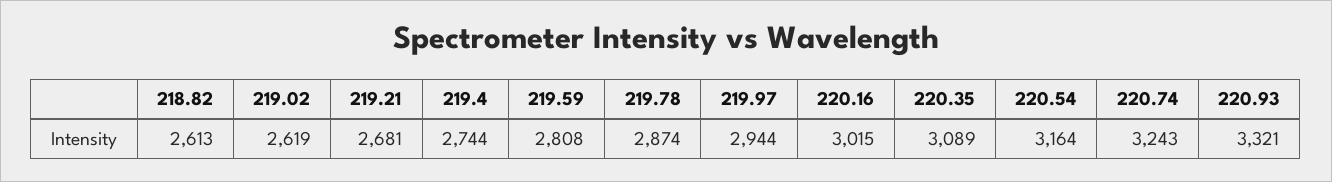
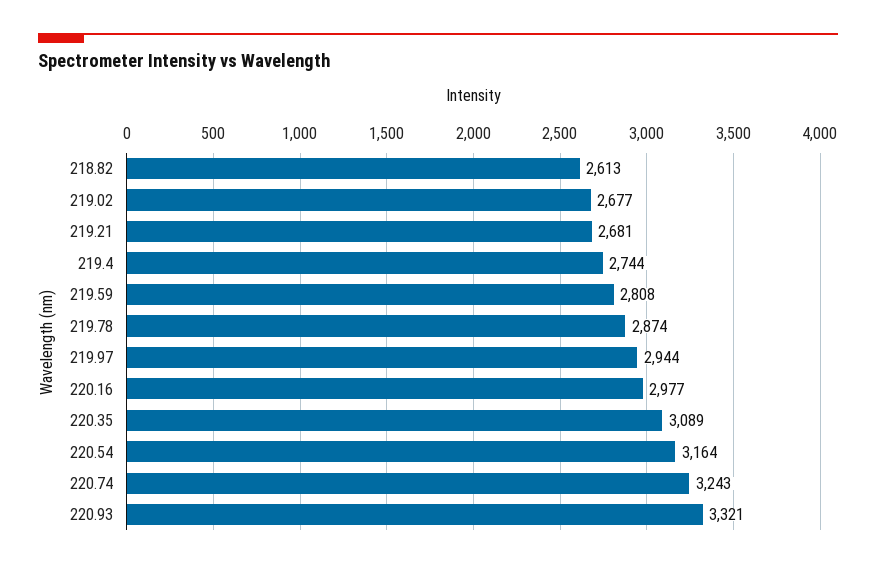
  {
    "218.82": 2613,
-   "219.02": 2619,
+   "219.02": 2677,
    "219.21": 2681,
    "219.4": 2744,
    "219.59": 2808,
    "219.78": 2874,
    "219.97": 2944,
-   "220.16": 3015,
+   "220.16": 2977,
    "220.35": 3089,
    "220.54": 3164,
    "220.74": 3243,
    "220.93": 3321
  }

